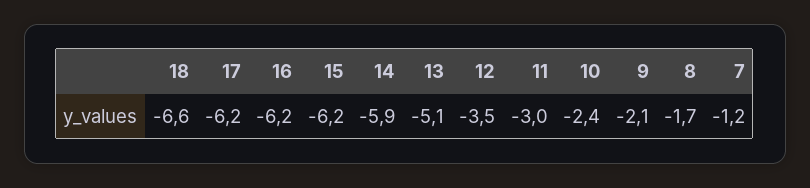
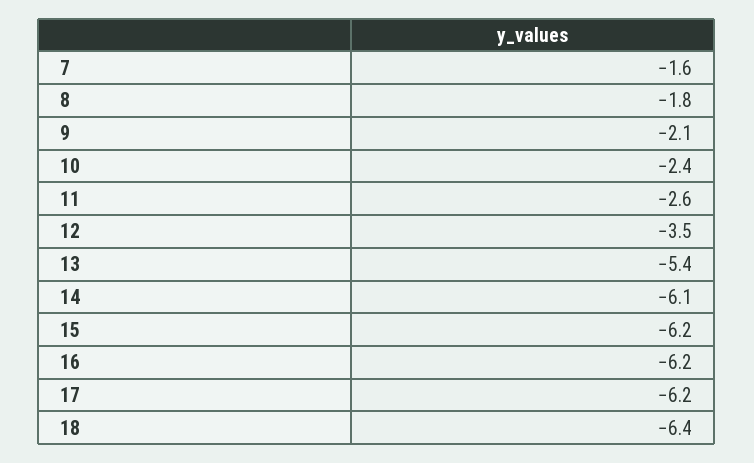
  {
-   "18": -6.6,
+   "18": -6.4,
    "17": -6.2,
    "16": -6.2,
    "15": -6.2,
-   "14": -5.9,
+   "14": -6.1,
-   "13": -5.1,
+   "13": -5.4,
    "12": -3.5,
-   "11": -3,
+   "11": -2.6,
    "10": -2.4,
    "9": -2.1,
-   "8": -1.7,
+   "8": -1.8,
-   "7": -1.2
+   "7": -1.6
  }

